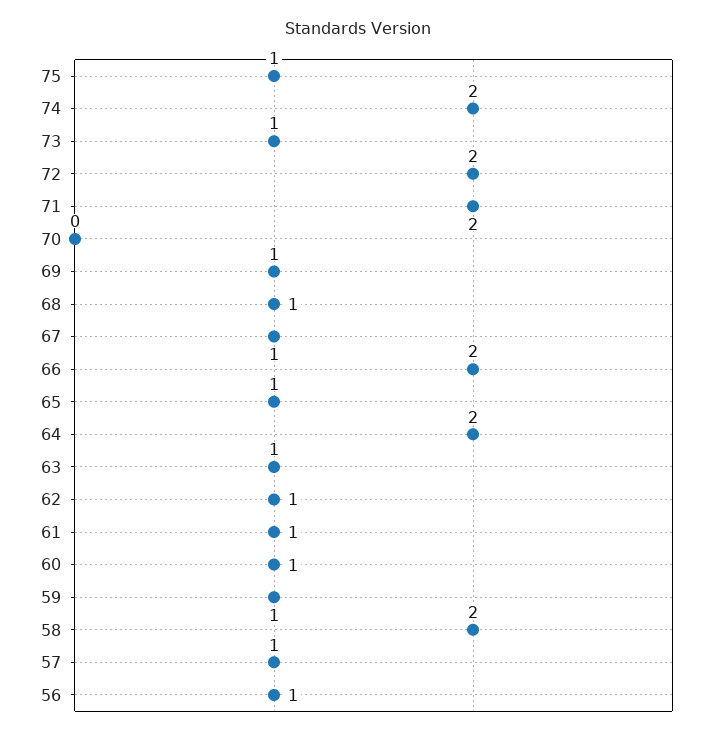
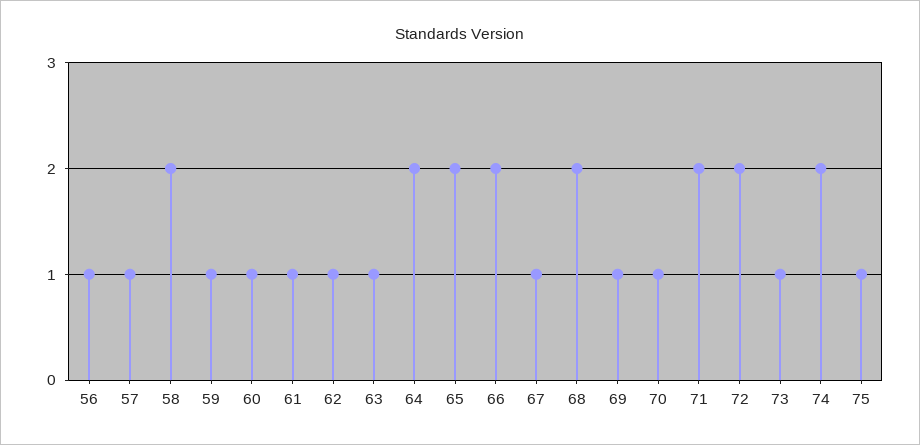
  {
    "75": 1,
    "74": 2,
    "73": 1,
    "72": 2,
    "71": 2,
-   "70": 0,
+   "70": 1,
    "69": 1,
-   "68": 1,
+   "68": 2,
    "67": 1,
    "66": 2,
-   "65": 1,
+   "65": 2,
    "64": 2,
    "63": 1,
    "62": 1,
    "61": 1,
    "60": 1,
    "59": 1,
    "58": 2,
    "57": 1,
    "56": 1
  }

